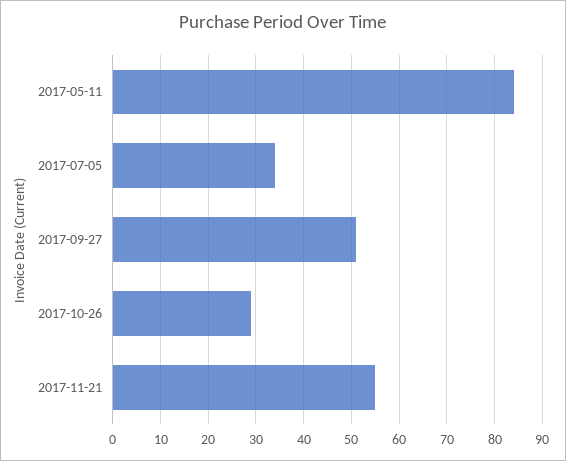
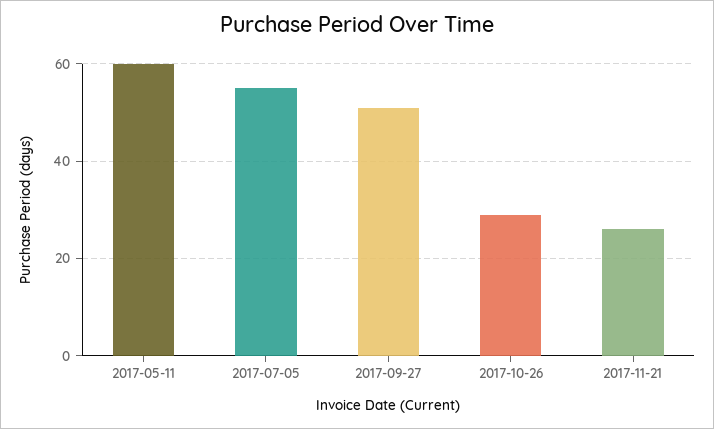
  {
-   "2017-05-11": 85,
+   "2017-05-11": 60,
-   "2017-07-05": 35,
+   "2017-07-05": 55,
    "2017-09-27": 50,
    "2017-10-26": 30,
-   "2017-11-21": 55
+   "2017-11-21": 25
  }

